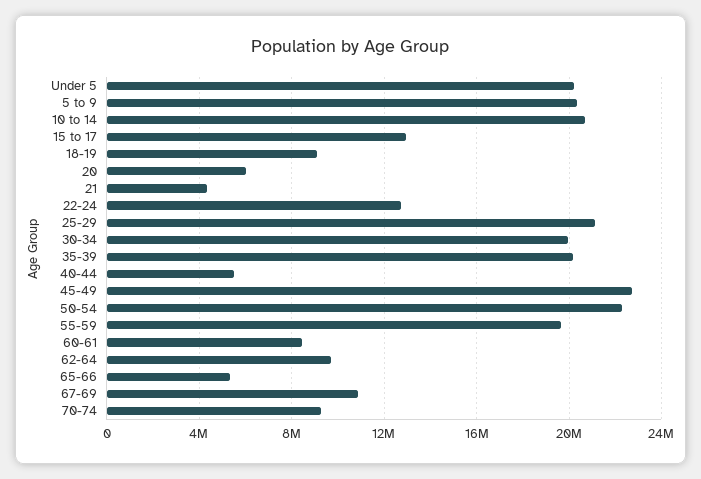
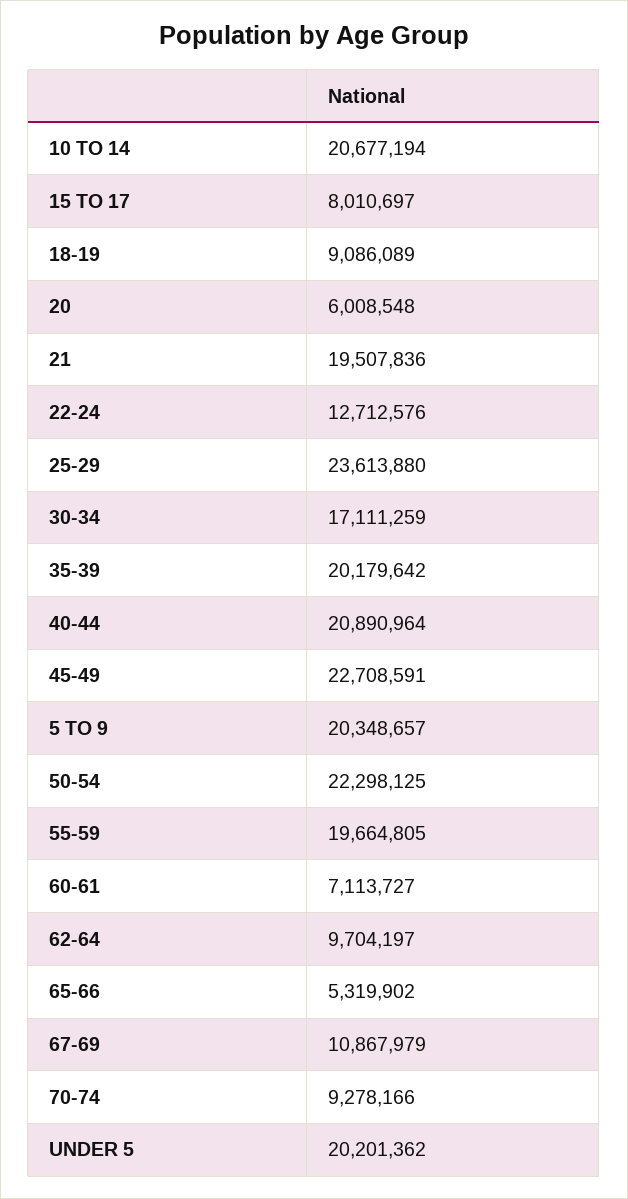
  {
    "Under 5": 20201362,
    "5 to 9": 20348657,
    "10 to 14": 20677194,
-   "15 to 17": 13000000,
+   "15 to 17": 8010697,
    "18-19": 9086089,
    "20": 6008548,
-   "21": 4500000,
+   "21": 19507836,
    "22-24": 12712576,
-   "25-29": 21000000,
+   "25-29": 23613880,
-   "30-34": 20000000,
+   "30-34": 17111259,
    "35-39": 20179642,
-   "40-44": 5500000,
+   "40-44": 20890964,
    "45-49": 22708591,
    "50-54": 22298125,
    "55-59": 19664805,
-   "60-61": 8500000,
+   "60-61": 7113727,
    "62-64": 9704197,
    "65-66": 5319902,
    "67-69": 10867979,
    "70-74": 9278166
  }

